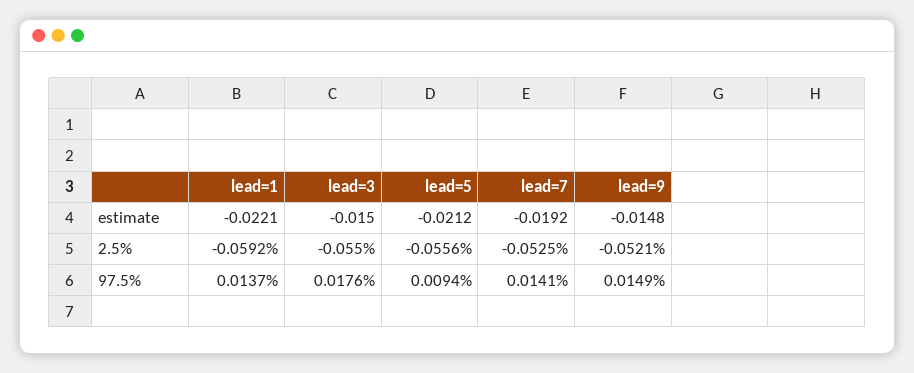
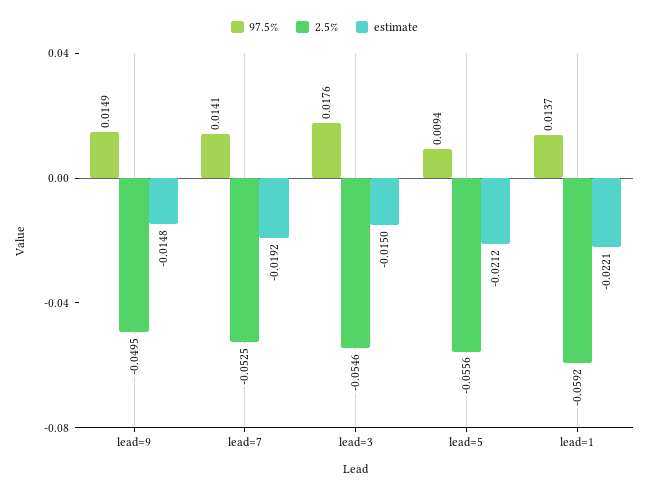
  {
    "estimate": {
      "lead=1": -0.0221,
      "lead=3": -0.015,
      "lead=5": -0.0212,
      "lead=7": -0.0192,
      "lead=9": -0.0148
    },
    "2.5%": {
      "lead=1": -0.0592,
-     "lead=3": -0.055,
+     "lead=3": -0.0546,
      "lead=5": -0.0556,
      "lead=7": -0.0525,
-     "lead=9": -0.0521
+     "lead=9": -0.0495
    },
    "97.5%": {
      "lead=1": 0.0137,
      "lead=3": 0.0176,
      "lead=5": 0.0094,
      "lead=7": 0.0141,
      "lead=9": 0.0149
    }
  }

